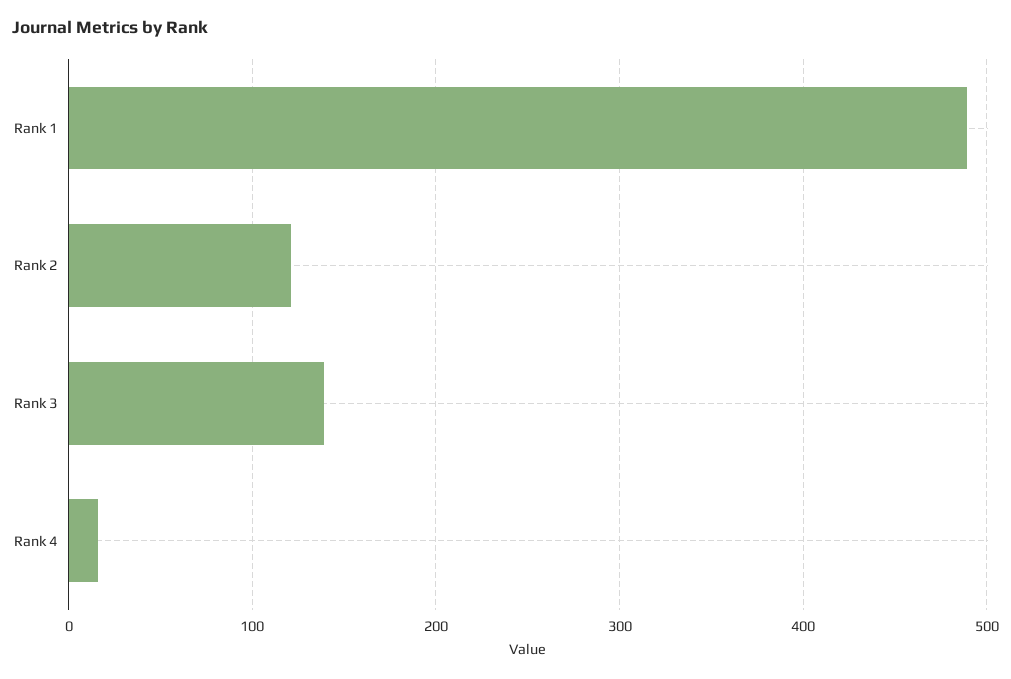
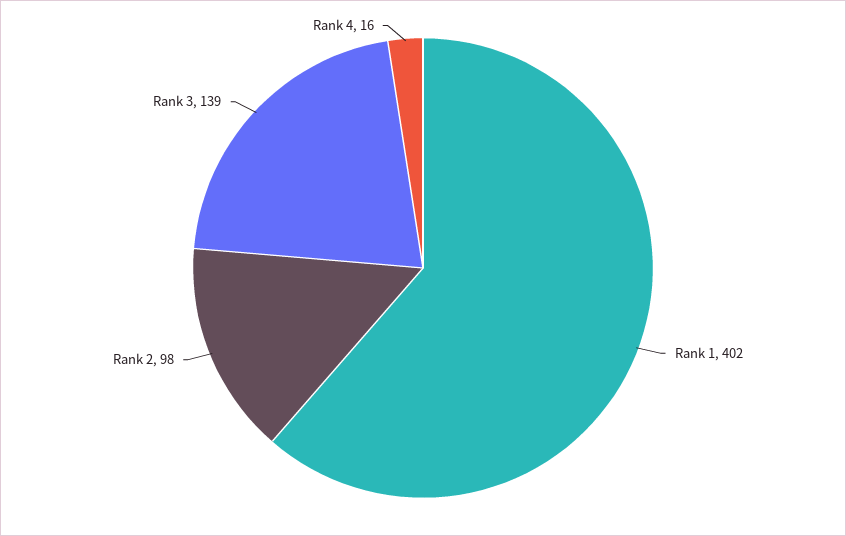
  {
-   "Rank 1": 490,
+   "Rank 1": 402,
-   "Rank 2": 120,
+   "Rank 2": 98,
    "Rank 3": 139,
    "Rank 4": 16
  }

